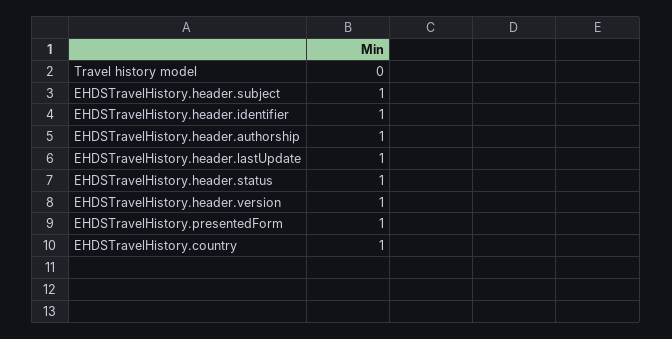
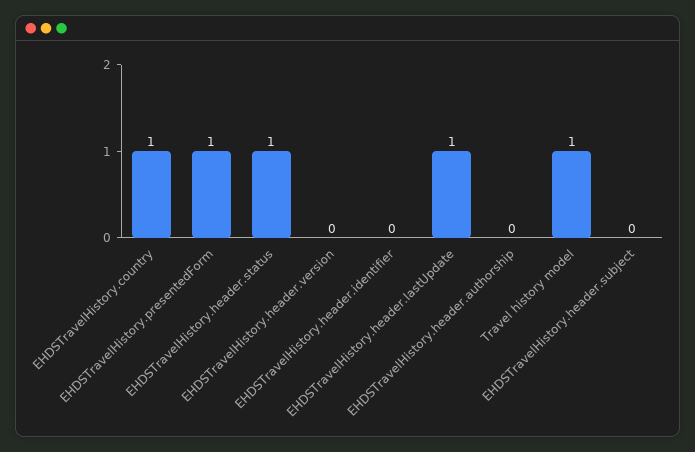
  {
-   "Travel history model": 0,
+   "Travel history model": 1,
-   "EHDSTravelHistory.header.subject": 1,
+   "EHDSTravelHistory.header.subject": 0,
-   "EHDSTravelHistory.header.identifier": 1,
+   "EHDSTravelHistory.header.identifier": 0,
-   "EHDSTravelHistory.header.authorship": 1,
+   "EHDSTravelHistory.header.authorship": 0,
    "EHDSTravelHistory.header.lastUpdate": 1,
    "EHDSTravelHistory.header.status": 1,
-   "EHDSTravelHistory.header.version": 1,
+   "EHDSTravelHistory.header.version": 0,
    "EHDSTravelHistory.presentedForm": 1,
    "EHDSTravelHistory.country": 1
  }

